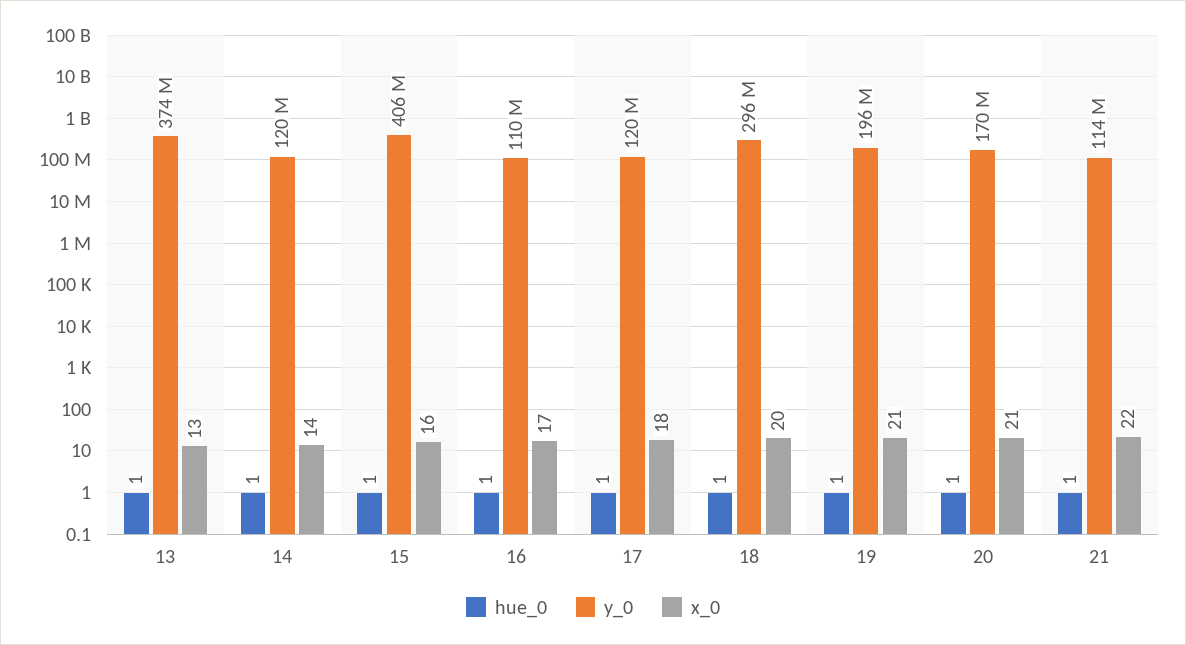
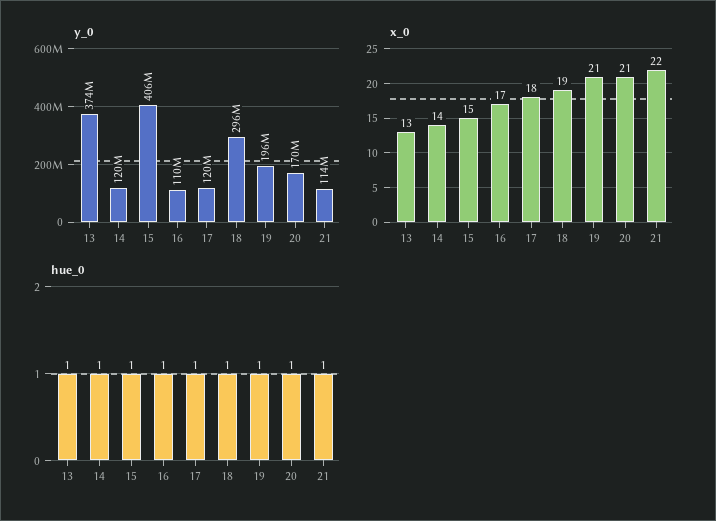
  {
    "hue_0": {
      "13": 1,
      "14": 1,
      "15": 1,
      "16": 1,
      "17": 1,
      "18": 1,
      "19": 1,
      "20": 1,
      "21": 1
    },
    "y_0": {
      "13": 374000000,
      "14": 120000000,
      "15": 406000000,
      "16": 110000000,
      "17": 120000000,
      "18": 296000000,
      "19": 196000000,
      "20": 170000000,
      "21": 114000000
    },
    "x_0": {
      "13": 13,
      "14": 14,
-     "15": 16,
+     "15": 15,
      "16": 17,
      "17": 18,
-     "18": 20,
+     "18": 19,
      "19": 21,
      "20": 21,
      "21": 22
    }
  }

